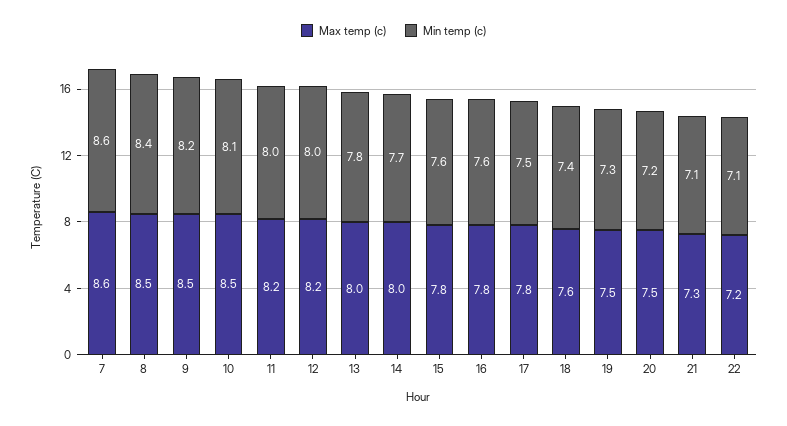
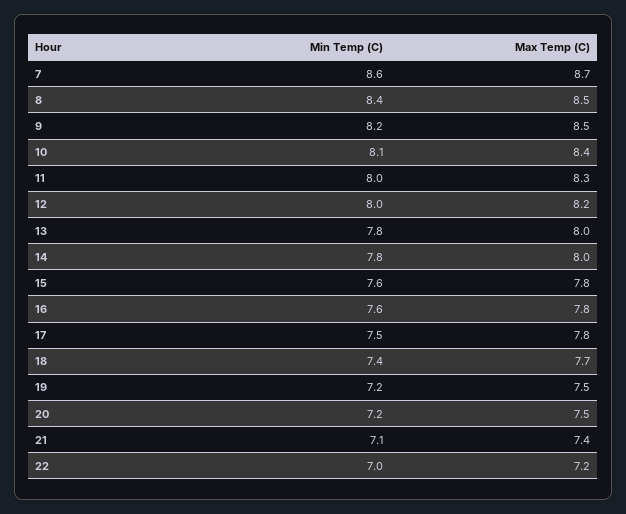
  {
    "Max temp (c)": {
-     "7": 8.6,
+     "7": 8.7,
      "8": 8.5,
      "9": 8.5,
-     "10": 8.5,
+     "10": 8.4,
-     "11": 8.2,
+     "11": 8.3,
      "12": 8.2,
      "13": 8,
      "14": 8,
      "15": 7.8,
      "16": 7.8,
      "17": 7.8,
-     "18": 7.6,
+     "18": 7.7,
      "19": 7.5,
      "20": 7.5,
-     "21": 7.3,
+     "21": 7.4,
      "22": 7.2
    },
    "Min temp (c)": {
      "7": 8.6,
      "8": 8.4,
      "9": 8.2,
      "10": 8.1,
      "11": 8,
      "12": 8,
      "13": 7.8,
-     "14": 7.7,
+     "14": 7.8,
      "15": 7.6,
      "16": 7.6,
      "17": 7.5,
      "18": 7.4,
-     "19": 7.3,
+     "19": 7.2,
      "20": 7.2,
      "21": 7.1,
-     "22": 7.1
+     "22": 7
    }
  }

